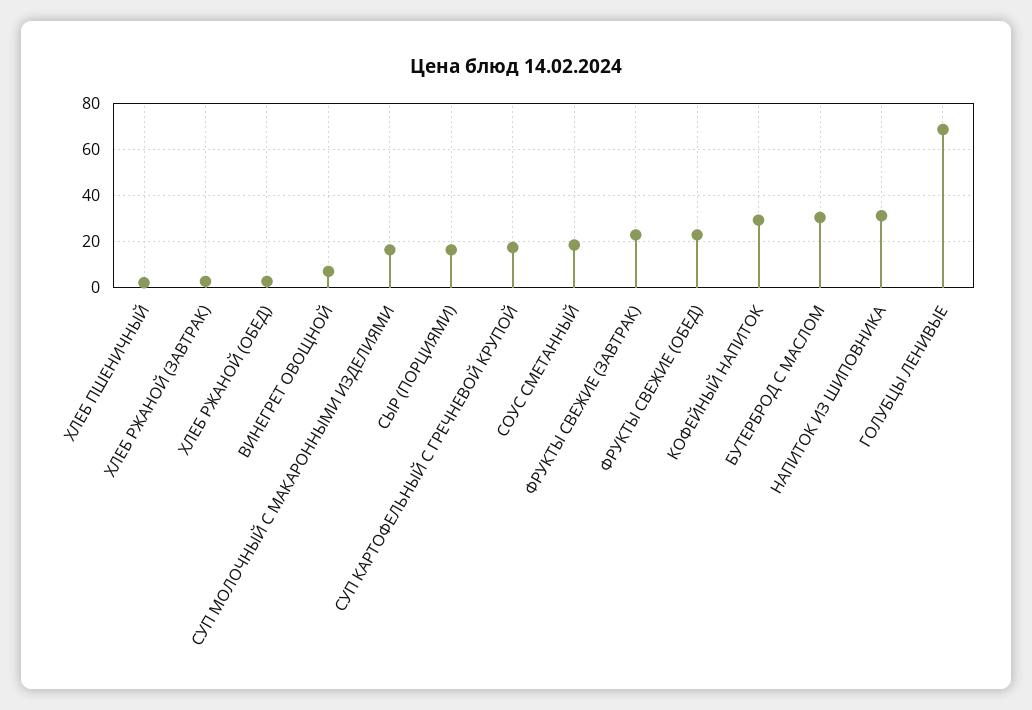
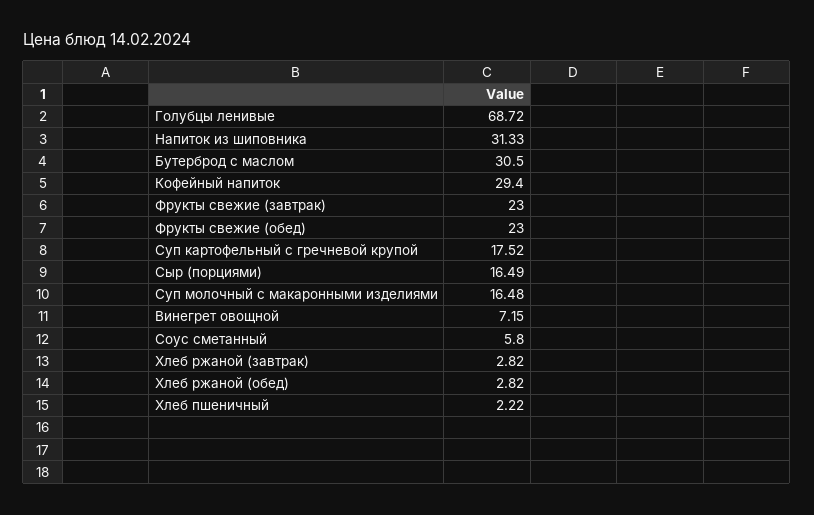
  {
    "ХЛЕБ ПШЕНИЧНЫЙ": 2.22,
    "ХЛЕБ РЖАНОЙ (ЗАВТРАК)": 2.82,
    "ХЛЕБ РЖАНОЙ (ОБЕД)": 2.82,
    "ВИНЕГРЕТ ОВОЩНОЙ": 7.15,
    "СУП МОЛОЧНЫЙ С МАКАРОННЫМИ ИЗДЕЛИЯМИ": 16.48,
    "СЫР (ПОРЦИЯМИ)": 16.49,
    "СУП КАРТОФЕЛЬНЫЙ С ГРЕЧНЕВОЙ КРУПОЙ": 17.52,
-   "СОУС СМЕТАННЫЙ": 20,
+   "СОУС СМЕТАННЫЙ": 5.8,
    "ФРУКТЫ СВЕЖИЕ (ЗАВТРАК)": 23,
    "ФРУКТЫ СВЕЖИЕ (ОБЕД)": 23,
    "КОФЕЙНЫЙ НАПИТОК": 29.4,
    "БУТЕРБРОД С МАСЛОМ": 30.5,
    "НАПИТОК ИЗ ШИПОВНИКА": 31.33,
    "ГОЛУБЦЫ ЛЕНИВЫЕ": 68.72
  }

